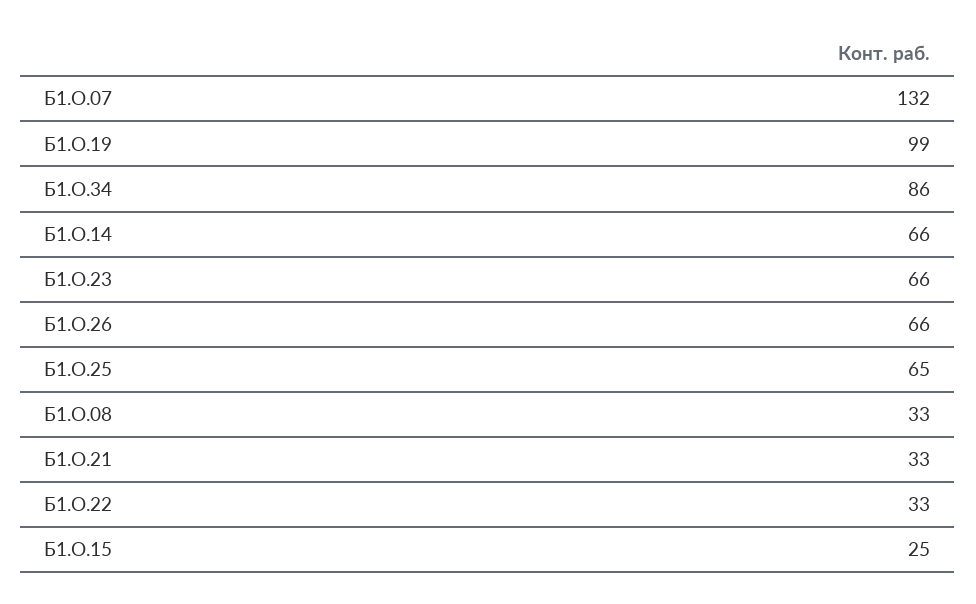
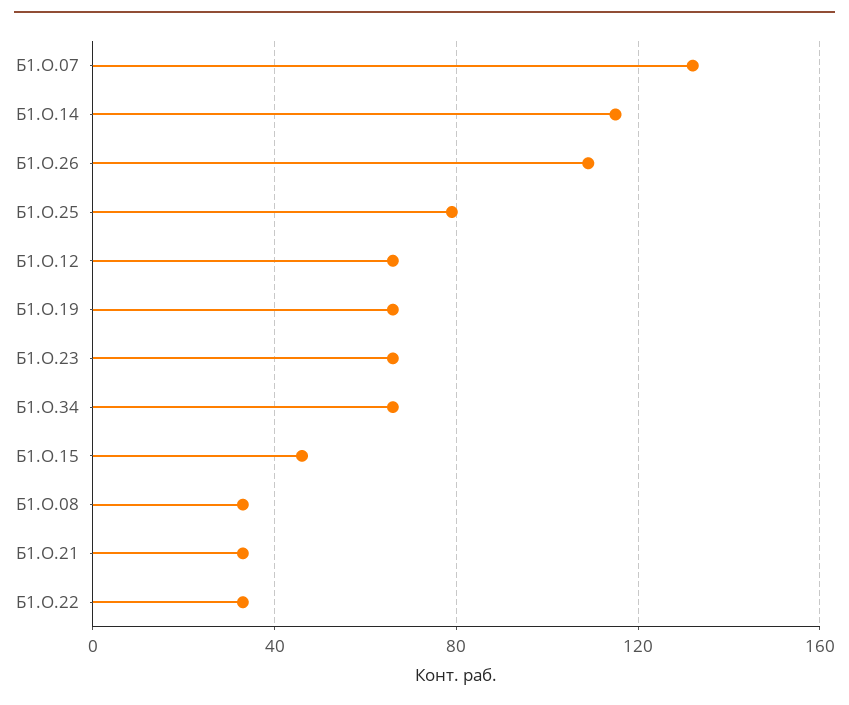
  {
    "Б1.О.07": 132,
-   "Б1.О.19": 99,
+   "Б1.О.19": 65,
-   "Б1.О.34": 86,
+   "Б1.О.34": 65,
-   "Б1.О.14": 66,
+   "Б1.О.14": 115,
    "Б1.О.23": 66,
-   "Б1.О.26": 66,
+   "Б1.О.26": 110,
-   "Б1.О.25": 65,
+   "Б1.О.25": 80,
    "Б1.О.08": 33,
    "Б1.О.21": 33,
    "Б1.О.22": 33,
-   "Б1.О.15": 25
+   "Б1.О.15": 45,
+   "Б1.О.12": 65
  }

